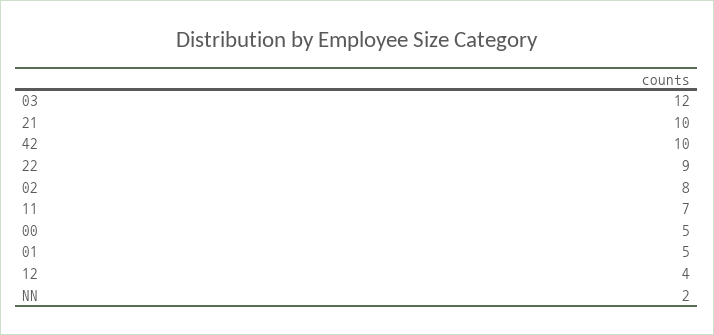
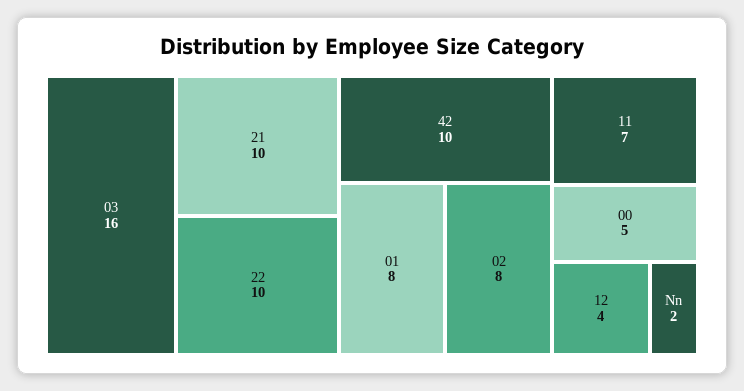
  {
-   "03": 12,
+   "03": 16,
    "21": 10,
    "42": 10,
-   "22": 9,
+   "22": 10,
    "02": 8,
    "11": 7,
    "00": 5,
-   "01": 5,
+   "01": 8,
    "12": 4,
    "NN": 2
  }

